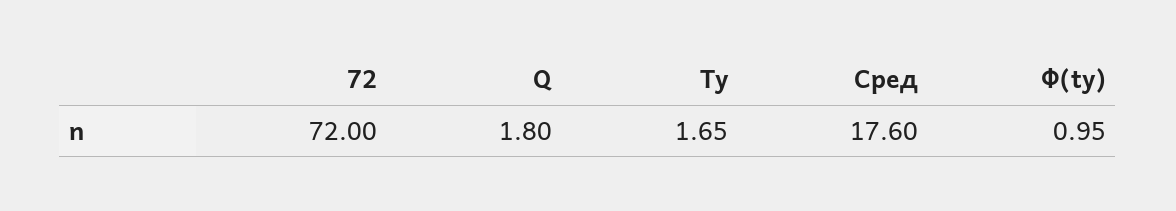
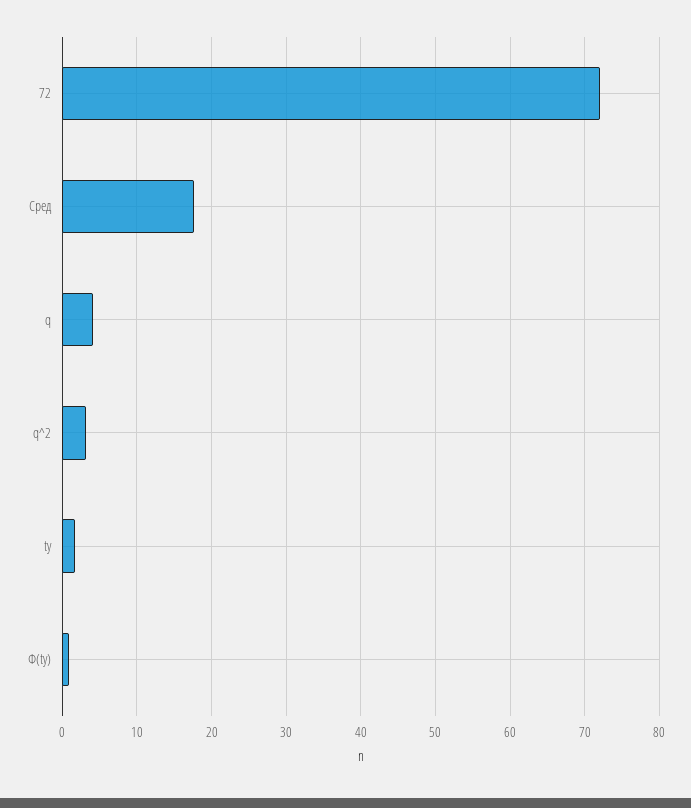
  {
    "72": 72,
-   "Q": 1.8,
+   "Q": 4,
    "Ty": 1.65,
    "Сред": 17.6,
-   "Ф(ty)": 0.95
+   "Ф(ty)": 0.95,
+   "q^2": 3
  }

